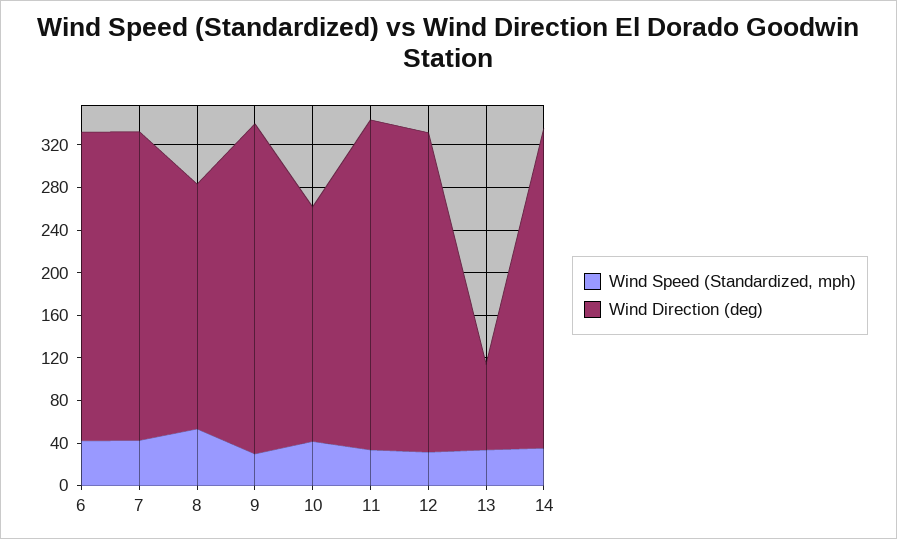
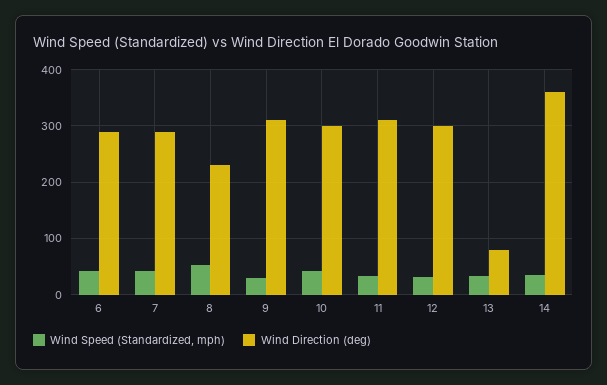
  {
    "Wind Speed (Standardized, mph)": {
      "6": 40,
      "7": 40,
      "8": 50,
      "9": 30,
      "10": 40,
      "11": 30,
      "12": 30,
      "13": 30,
      "14": 40
    },
    "Wind Direction (deg)": {
      "6": 290,
      "7": 290,
      "8": 230,
      "9": 310,
-     "10": 220,
+     "10": 300,
      "11": 310,
      "12": 300,
      "13": 80,
-     "14": 300
+     "14": 360
    }
  }

